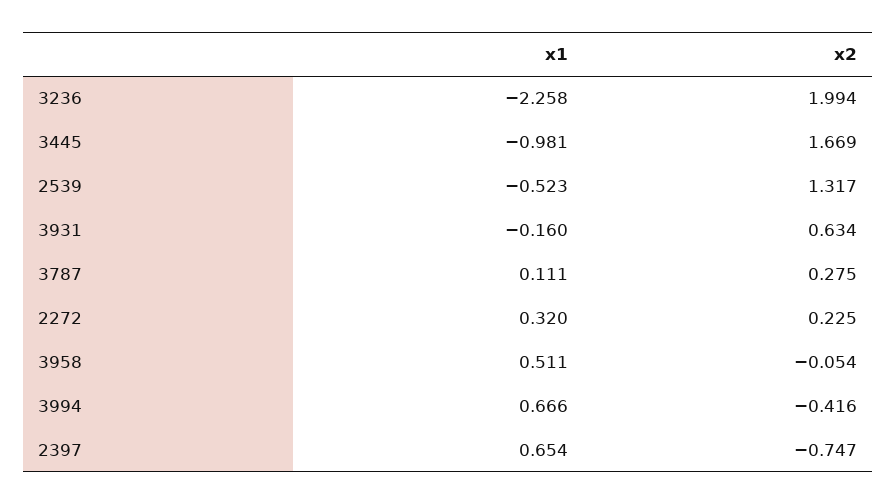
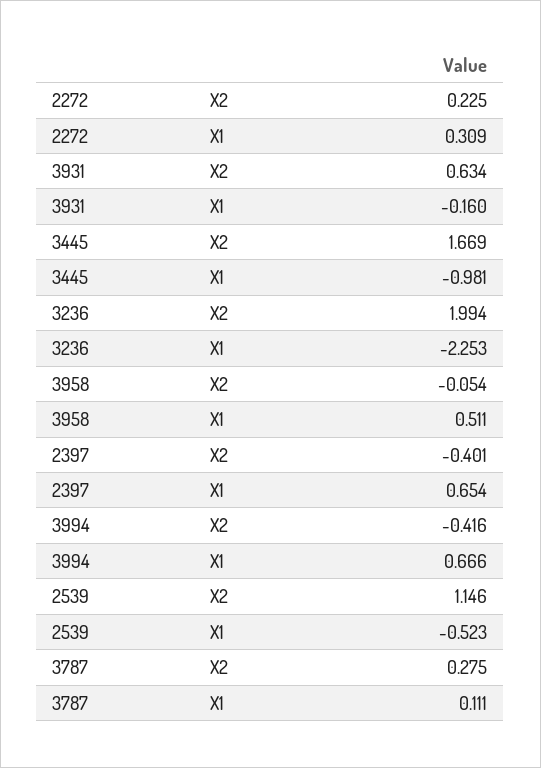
  {
    "x1": {
-     "3236": -2.258,
+     "3236": -2.253,
      "3445": -0.981,
      "2539": -0.523,
      "3931": -0.16,
      "3787": 0.111,
-     "2272": 0.32,
+     "2272": 0.309,
      "3958": 0.511,
      "3994": 0.666,
      "2397": 0.654
    },
    "x2": {
      "3236": 1.994,
      "3445": 1.669,
-     "2539": 1.317,
+     "2539": 1.146,
      "3931": 0.634,
      "3787": 0.275,
      "2272": 0.225,
      "3958": -0.054,
      "3994": -0.416,
-     "2397": -0.747
+     "2397": -0.401
    }
  }

